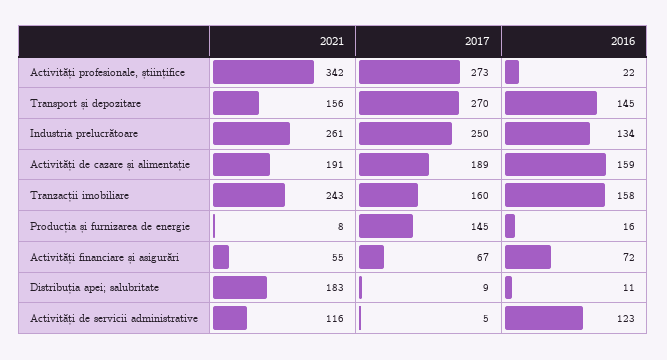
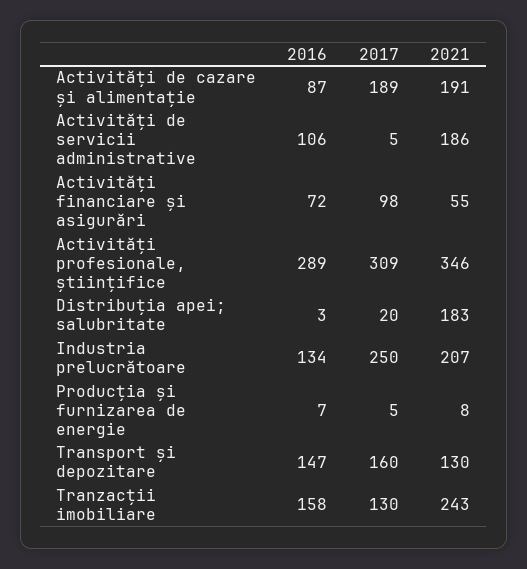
  {
    "2021": {
-     "Activități profesionale, științifice": 342,
+     "Activități profesionale, științifice": 346,
-     "Transport și depozitare": 156,
+     "Transport și depozitare": 130,
-     "Industria prelucrătoare": 261,
+     "Industria prelucrătoare": 207,
      "Activități de cazare și alimentație": 191,
      "Tranzacții imobiliare": 243,
      "Producția și furnizarea de energie": 8,
      "Activități financiare și asigurări": 55,
      "Distribuția apei; salubritate": 183,
-     "Activități de servicii administrative": 116
+     "Activități de servicii administrative": 186
    },
    "2017": {
-     "Activități profesionale, științifice": 273,
+     "Activități profesionale, științifice": 309,
-     "Transport și depozitare": 270,
+     "Transport și depozitare": 160,
      "Industria prelucrătoare": 250,
      "Activități de cazare și alimentație": 189,
-     "Tranzacții imobiliare": 160,
+     "Tranzacții imobiliare": 130,
-     "Producția și furnizarea de energie": 145,
+     "Producția și furnizarea de energie": 5,
-     "Activități financiare și asigurări": 67,
+     "Activități financiare și asigurări": 98,
-     "Distribuția apei; salubritate": 9,
+     "Distribuția apei; salubritate": 20,
      "Activități de servicii administrative": 5
    },
    "2016": {
-     "Activități profesionale, științifice": 22,
+     "Activități profesionale, științifice": 289,
-     "Transport și depozitare": 145,
+     "Transport și depozitare": 147,
      "Industria prelucrătoare": 134,
-     "Activități de cazare și alimentație": 159,
+     "Activități de cazare și alimentație": 87,
      "Tranzacții imobiliare": 158,
-     "Producția și furnizarea de energie": 16,
+     "Producția și furnizarea de energie": 7,
      "Activități financiare și asigurări": 72,
-     "Distribuția apei; salubritate": 11,
+     "Distribuția apei; salubritate": 3,
-     "Activități de servicii administrative": 123
+     "Activități de servicii administrative": 106
    }
  }

